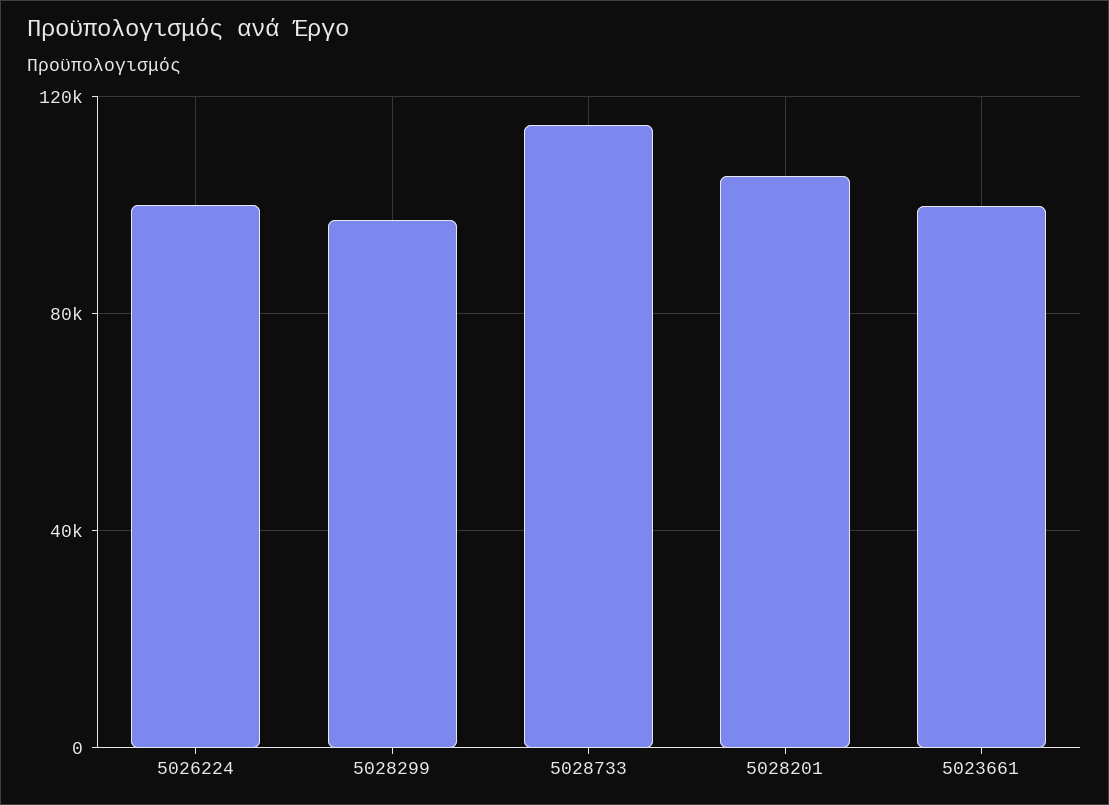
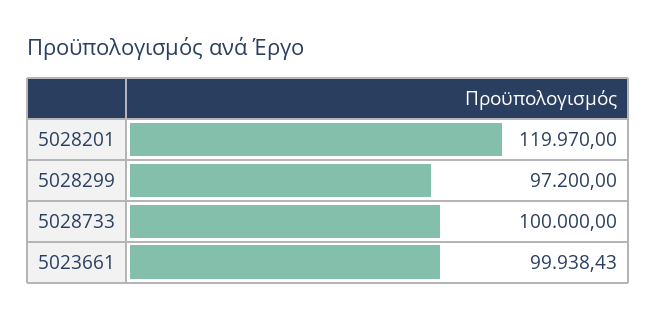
  {
-   "5026224": 100000,
    "5028299": 97200,
-   "5028733": 115000,
+   "5028733": 100000,
-   "5028201": 105000,
+   "5028201": 119970,
    "5023661": 99938.43
  }

